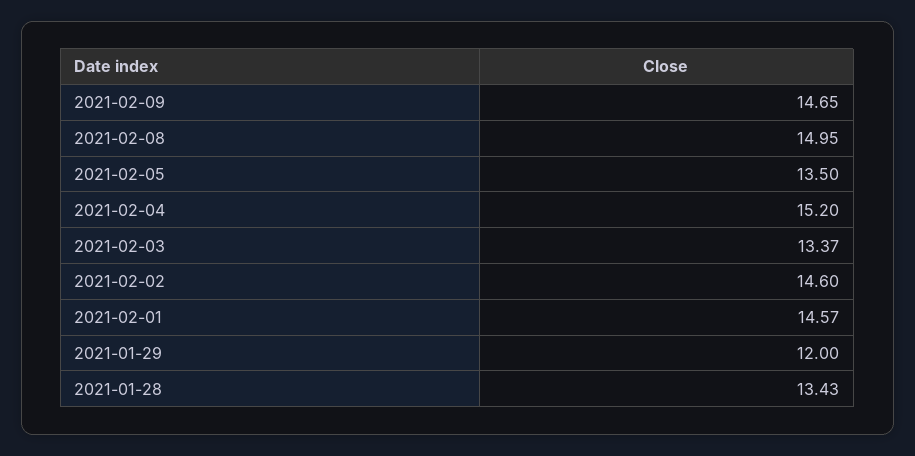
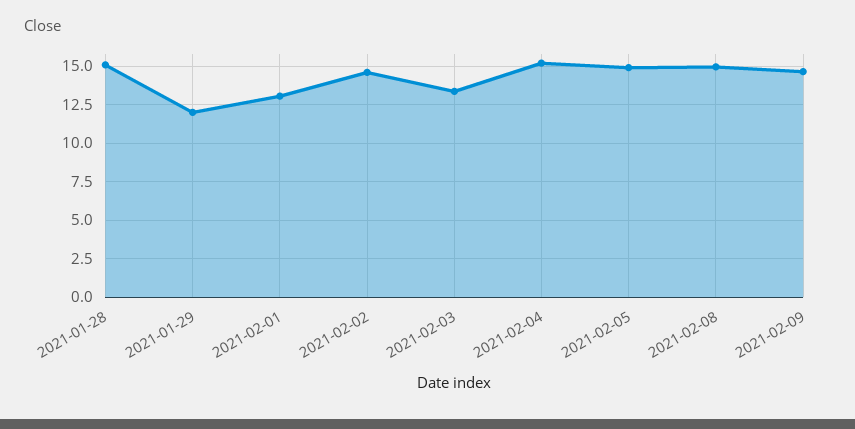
  {
    "2021-02-09": 14.65,
    "2021-02-08": 14.95,
-   "2021-02-05": 13.5,
+   "2021-02-05": 15,
    "2021-02-04": 15.2,
    "2021-02-03": 13.37,
    "2021-02-02": 14.6,
-   "2021-02-01": 14.57,
+   "2021-02-01": 13,
    "2021-01-29": 12,
-   "2021-01-28": 13.43
+   "2021-01-28": 15
  }

